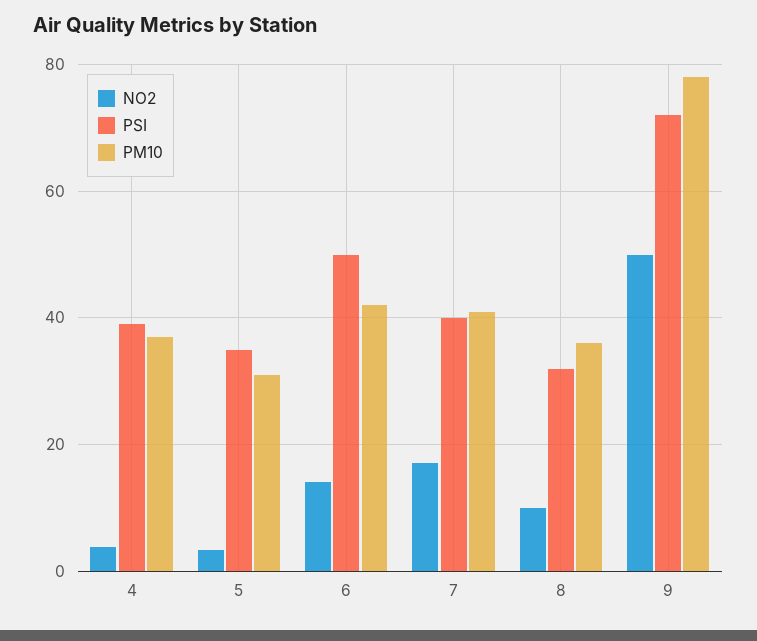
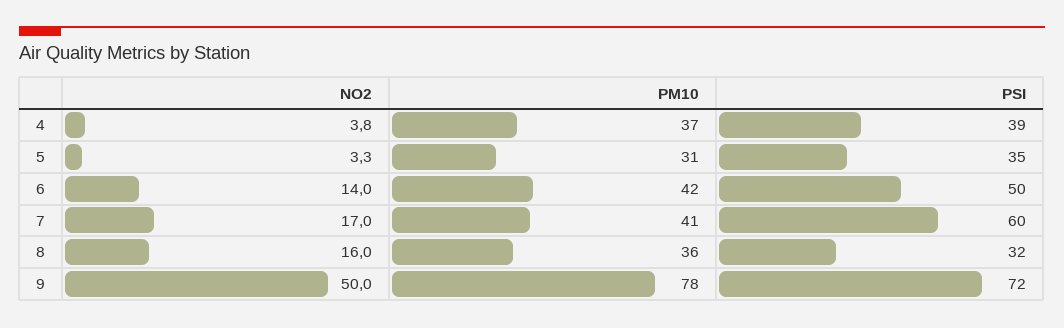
  {
    "NO2": {
      "4": 3.8,
      "5": 3.3,
      "6": 14,
      "7": 17,
-     "8": 10,
+     "8": 16,
      "9": 50
    },
    "PSI": {
      "4": 39,
      "5": 35,
      "6": 50,
-     "7": 40,
+     "7": 60,
      "8": 32,
      "9": 72
    },
    "PM10": {
      "4": 37,
      "5": 31,
      "6": 42,
      "7": 41,
      "8": 36,
      "9": 78
    }
  }

